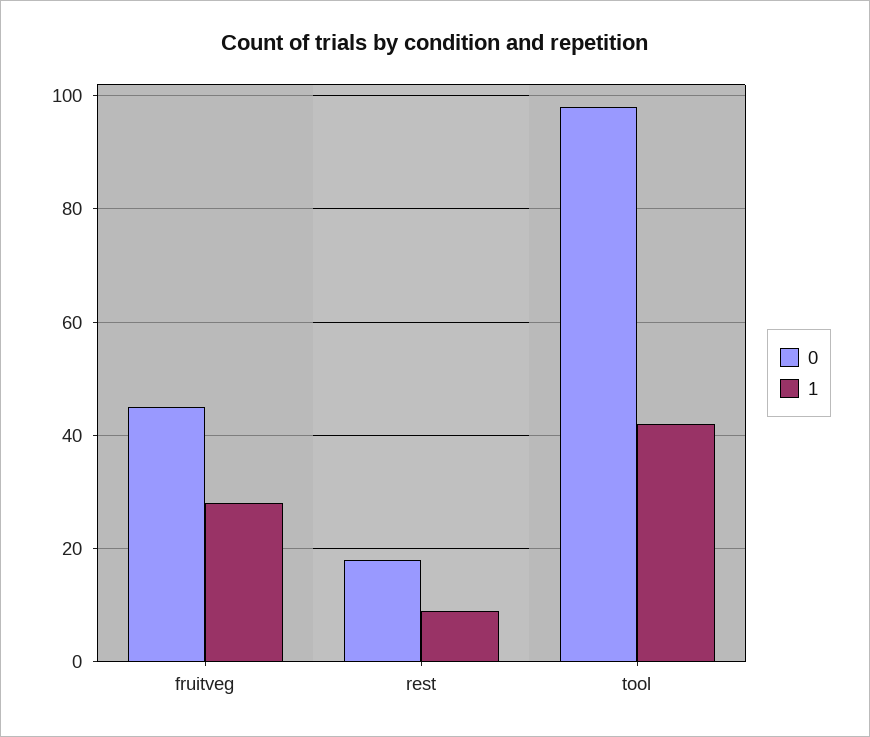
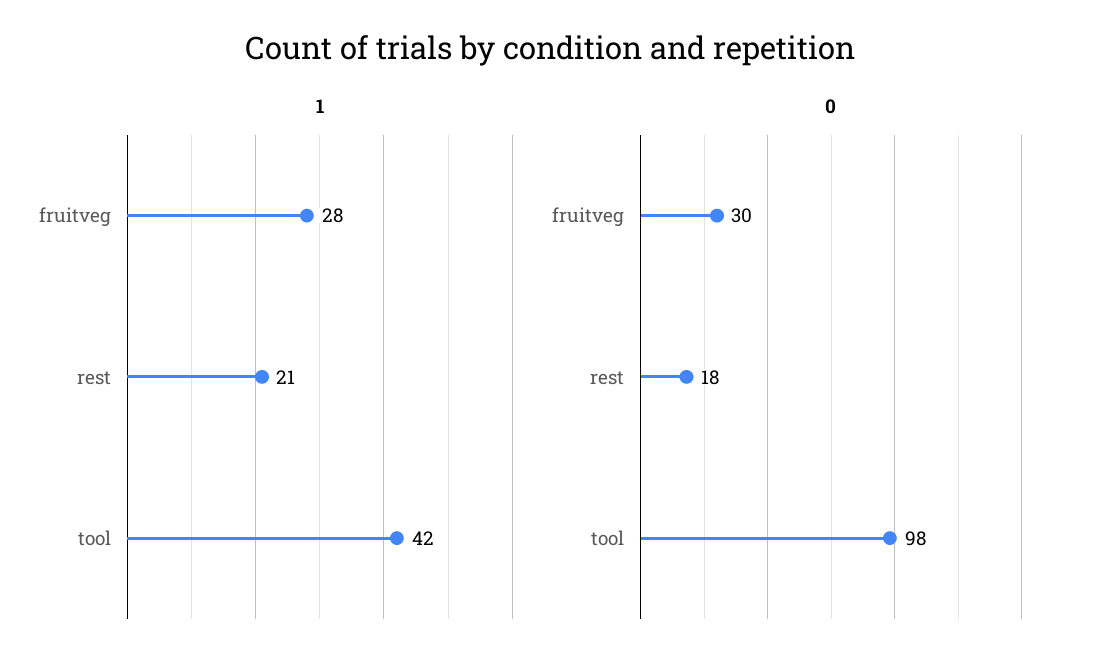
  {
    "0": {
-     "fruitveg": 45,
+     "fruitveg": 30,
      "rest": 18,
      "tool": 98
    },
    "1": {
      "fruitveg": 28,
-     "rest": 10,
+     "rest": 21,
      "tool": 42
    }
  }

